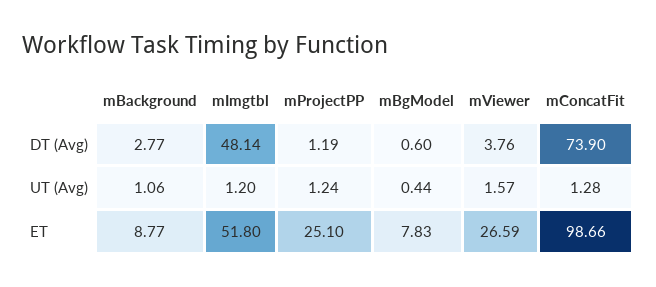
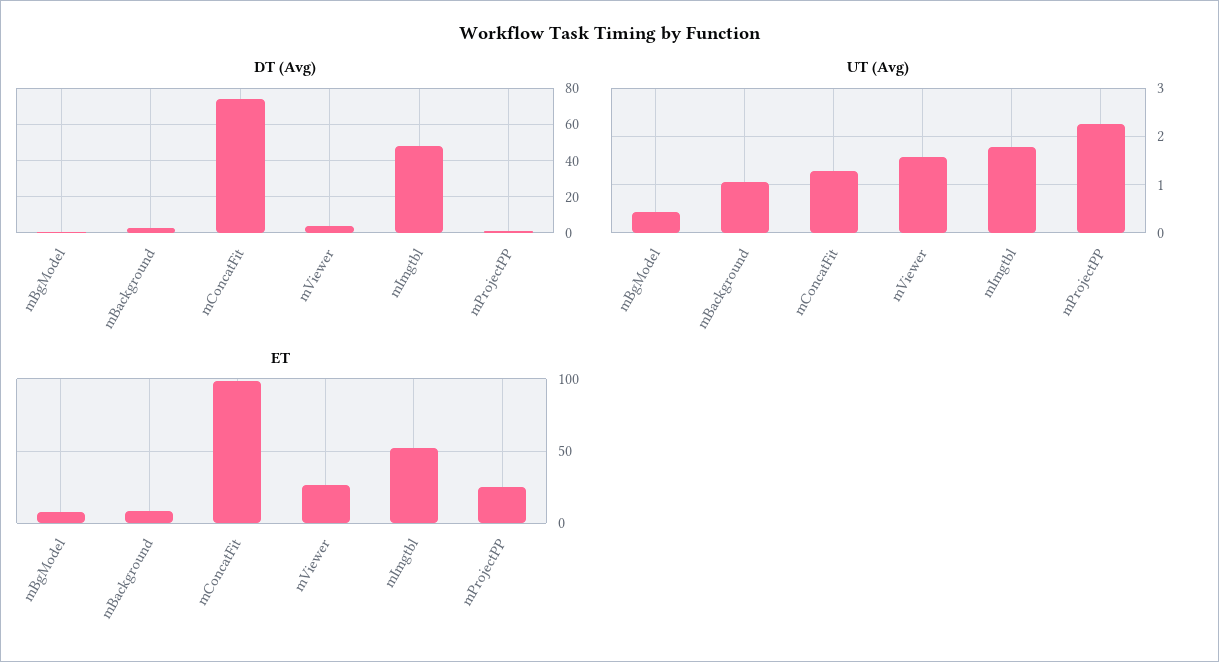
  {
    "DT (Avg)": {
      "mBackground": 2.77,
      "mImgtbl": 48.14,
      "mProjectPP": 1.19,
      "mBgModel": 0.6,
      "mViewer": 3.76,
      "mConcatFit": 73.9
    },
    "UT (Avg)": {
      "mBackground": 1.06,
-     "mImgtbl": 1.2,
+     "mImgtbl": 1.8,
-     "mProjectPP": 1.24,
+     "mProjectPP": 2.2,
      "mBgModel": 0.44,
      "mViewer": 1.57,
      "mConcatFit": 1.28
    },
    "ET": {
      "mBackground": 8.77,
      "mImgtbl": 51.8,
      "mProjectPP": 25.1,
      "mBgModel": 7.83,
      "mViewer": 26.59,
      "mConcatFit": 98.66
    }
  }

